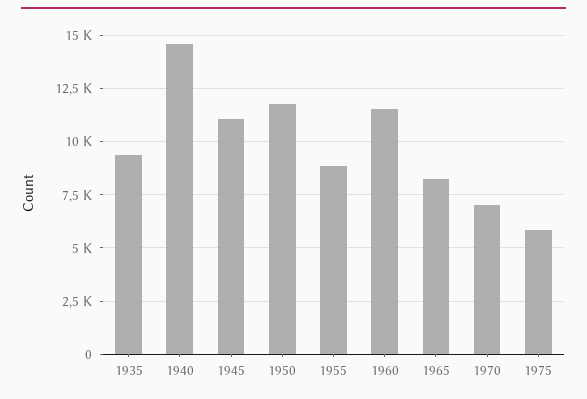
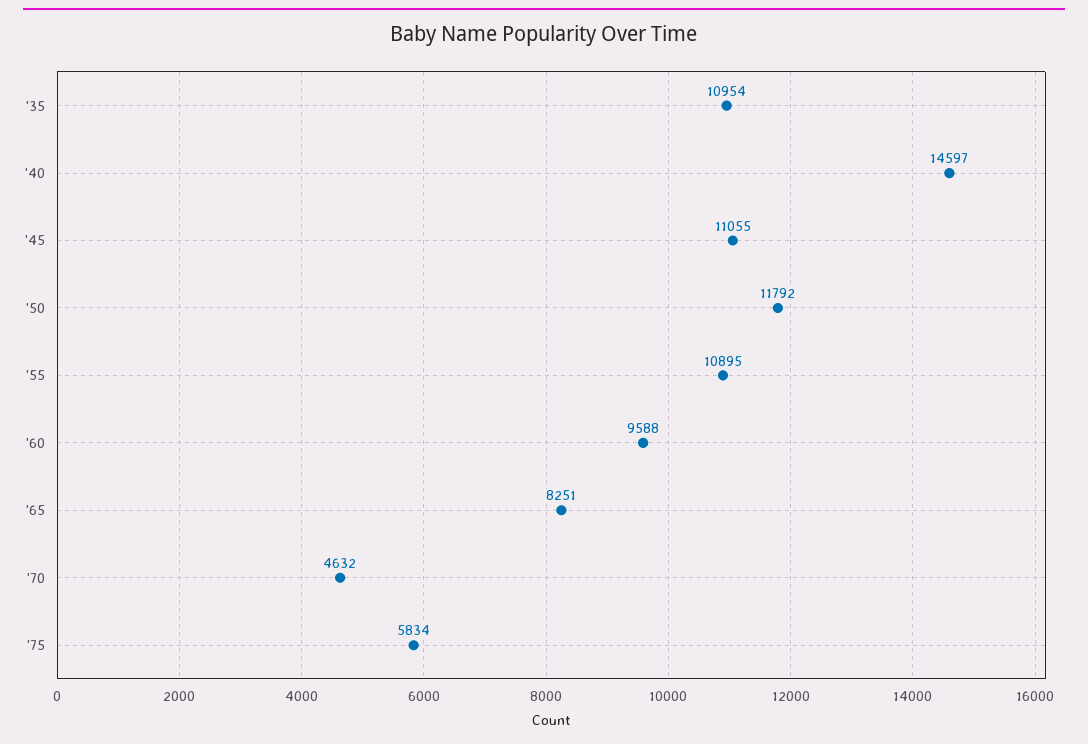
  {
-   "1935": 9500,
+   "1935": 10954,
    "1940": 14597,
    "1945": 11055,
    "1950": 11792,
-   "1955": 9000,
+   "1955": 10895,
-   "1960": 11500,
+   "1960": 9588,
    "1965": 8251,
-   "1970": 7000,
+   "1970": 4632,
    "1975": 5834
  }

